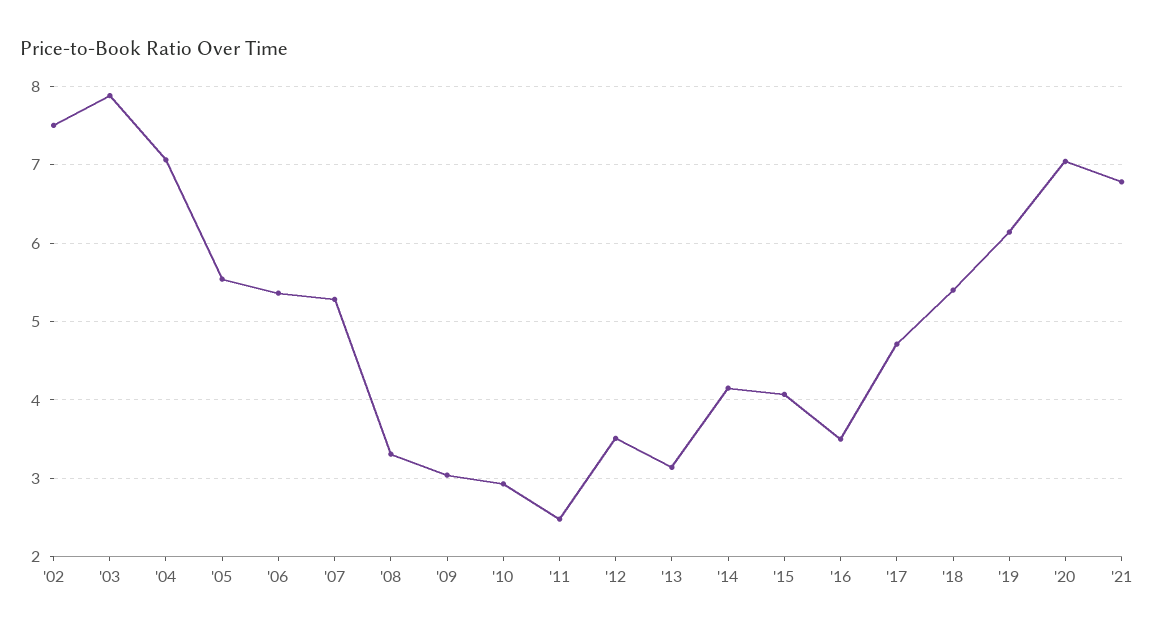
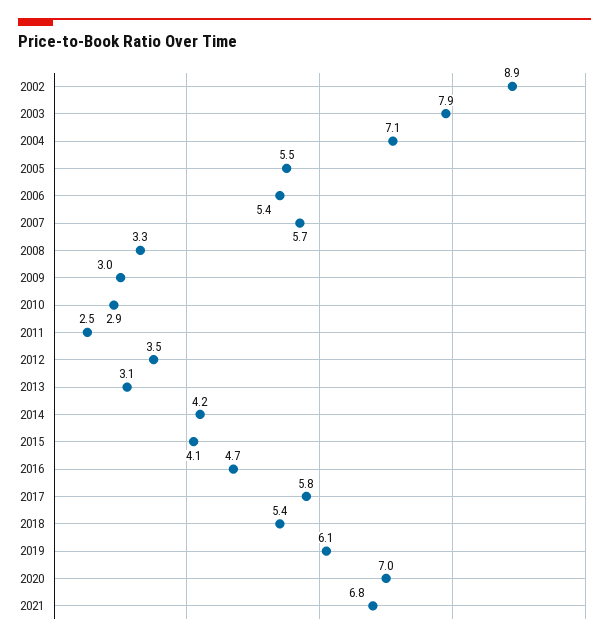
  {
-   "'02": 7.5,
+   "'02": 8.9,
    "'03": 7.9,
    "'04": 7.1,
    "'05": 5.5,
    "'06": 5.4,
-   "'07": 5.3,
+   "'07": 5.7,
    "'08": 3.3,
    "'09": 3,
    "'10": 2.9,
    "'11": 2.5,
    "'12": 3.5,
    "'13": 3.1,
    "'14": 4.2,
    "'15": 4.1,
-   "'16": 3.5,
+   "'16": 4.7,
-   "'17": 4.7,
+   "'17": 5.8,
    "'18": 5.4,
    "'19": 6.1,
    "'20": 7,
    "'21": 6.8
  }

